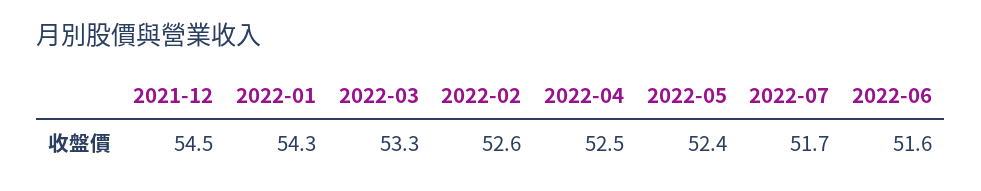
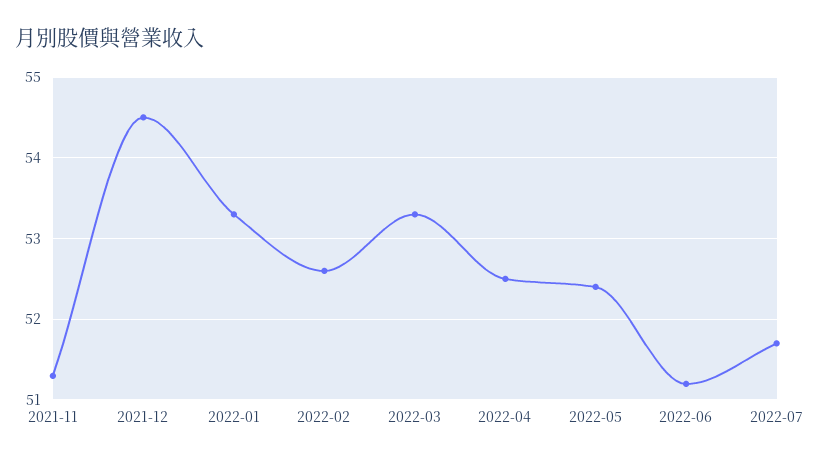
  {
    "2021-12": 54.5,
-   "2022-01": 54.3,
+   "2022-01": 53.3,
    "2022-03": 53.3,
    "2022-02": 52.6,
    "2022-04": 52.5,
    "2022-05": 52.4,
    "2022-07": 51.7,
-   "2022-06": 51.6
+   "2022-06": 51.2,
+   "2021-11": 51.3
  }

